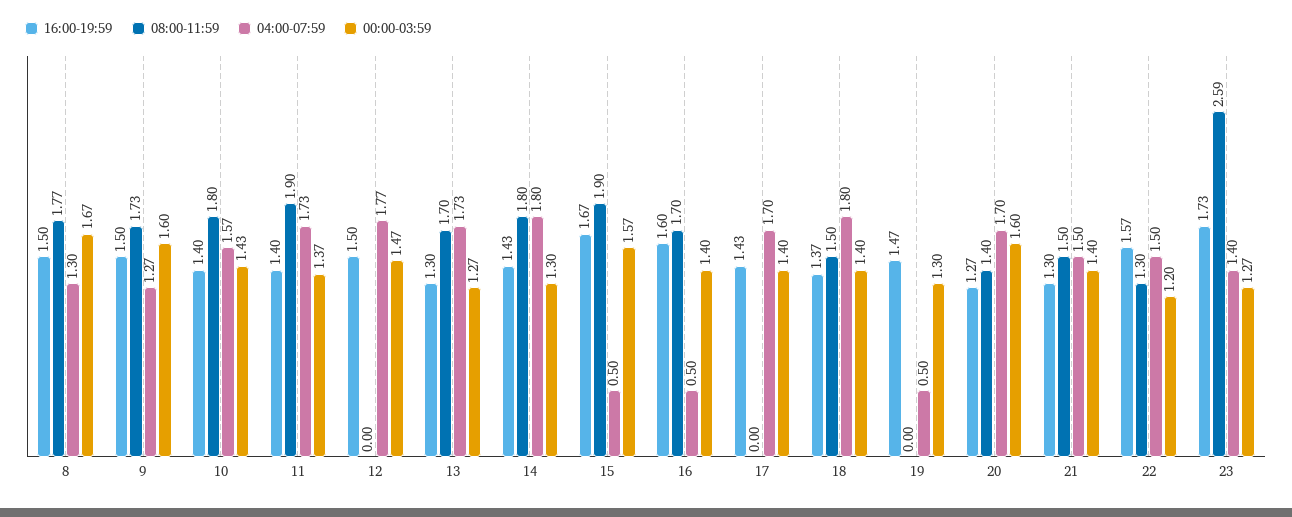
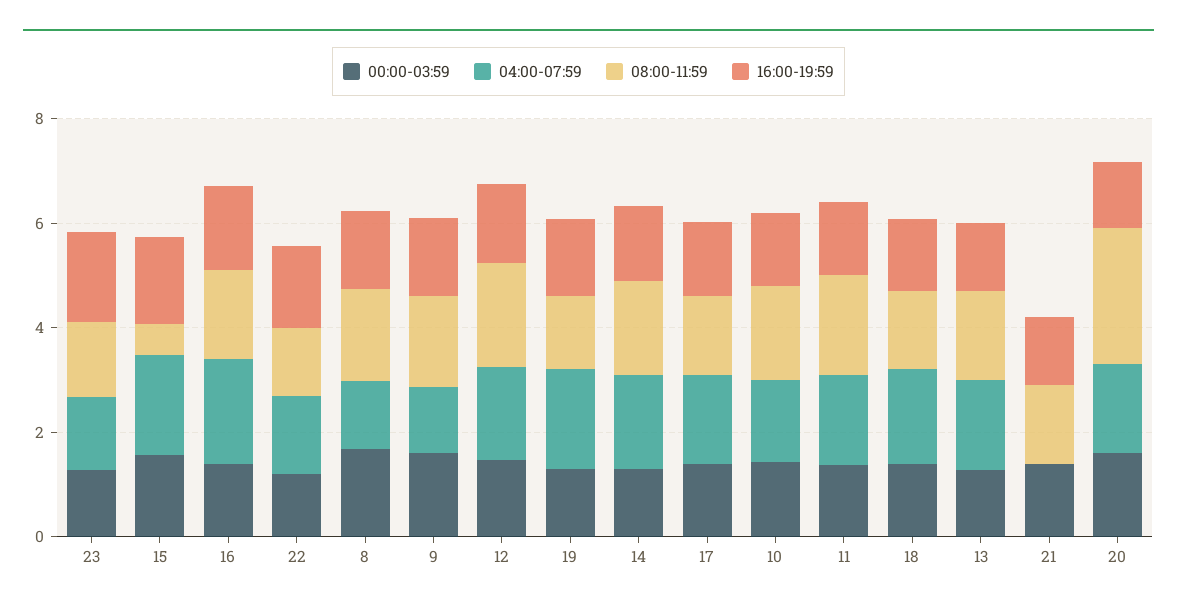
  {
    "16:00-19:59": {
      "8": 1.5,
      "9": 1.5,
      "10": 1.4,
      "11": 1.4,
      "12": 1.5,
      "13": 1.3,
      "14": 1.43,
      "15": 1.67,
      "16": 1.6,
      "17": 1.43,
      "18": 1.37,
      "19": 1.47,
      "20": 1.27,
      "21": 1.3,
      "22": 1.57,
      "23": 1.73
    },
    "08:00-11:59": {
      "8": 1.77,
      "9": 1.73,
      "10": 1.8,
      "11": 1.9,
-     "12": 0,
+     "12": 2,
      "13": 1.7,
      "14": 1.8,
-     "15": 1.9,
+     "15": 0.5,
      "16": 1.7,
-     "17": 0,
+     "17": 1.5,
      "18": 1.5,
-     "19": 0,
+     "19": 1.5,
-     "20": 1.4,
+     "20": 2.5,
      "21": 1.5,
      "22": 1.3,
-     "23": 2.59
+     "23": 1.5
    },
    "04:00-07:59": {
      "8": 1.3,
      "9": 1.27,
      "10": 1.57,
      "11": 1.73,
      "12": 1.77,
      "13": 1.73,
      "14": 1.8,
-     "15": 0.5,
+     "15": 2,
-     "16": 0.5,
+     "16": 2,
      "17": 1.7,
      "18": 1.8,
-     "19": 0.5,
+     "19": 2,
      "20": 1.7,
-     "21": 1.5,
+     "21": 0,
      "22": 1.5,
      "23": 1.4
    },
    "00:00-03:59": {
      "8": 1.67,
      "9": 1.6,
      "10": 1.43,
      "11": 1.37,
      "12": 1.47,
      "13": 1.27,
      "14": 1.3,
      "15": 1.57,
      "16": 1.4,
      "17": 1.4,
      "18": 1.4,
      "19": 1.3,
      "20": 1.6,
      "21": 1.4,
      "22": 1.2,
      "23": 1.27
    }
  }

